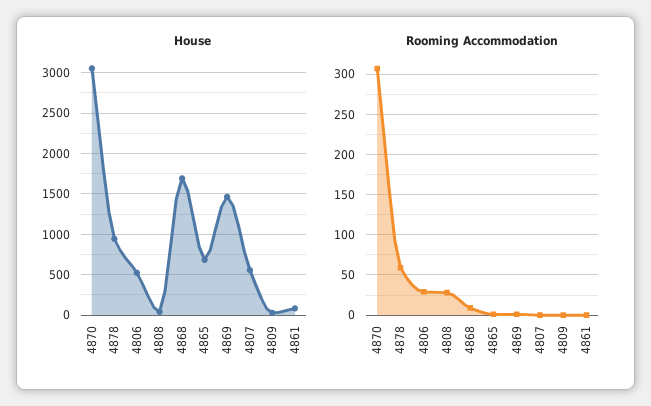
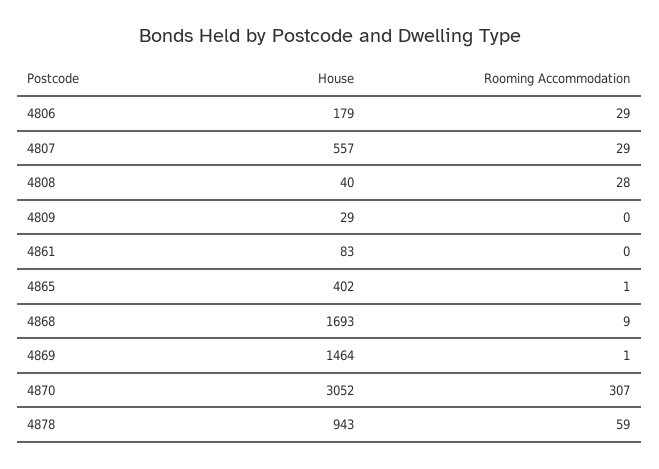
  {
    "House": {
      "4870": 3052,
      "4878": 943,
-     "4806": 500,
+     "4806": 179,
      "4808": 40,
      "4868": 1693,
-     "4865": 700,
+     "4865": 402,
      "4869": 1464,
      "4807": 557,
      "4809": 29,
      "4861": 83
    },
    "Rooming Accommodation": {
      "4870": 307,
      "4878": 59,
      "4806": 29,
      "4808": 28,
      "4868": 9,
      "4865": 1,
      "4869": 1,
-     "4807": 0,
+     "4807": 29,
      "4809": 0,
      "4861": 0
    }
  }

